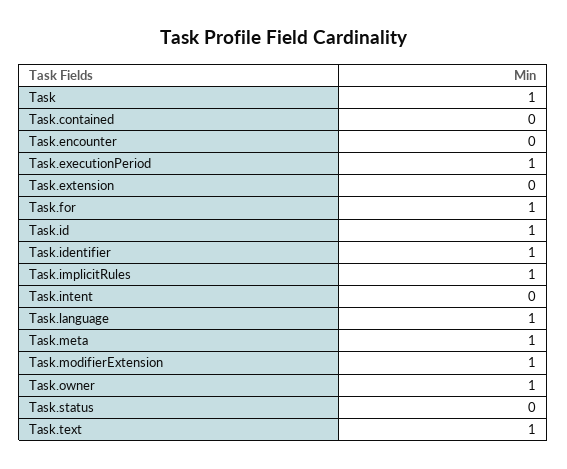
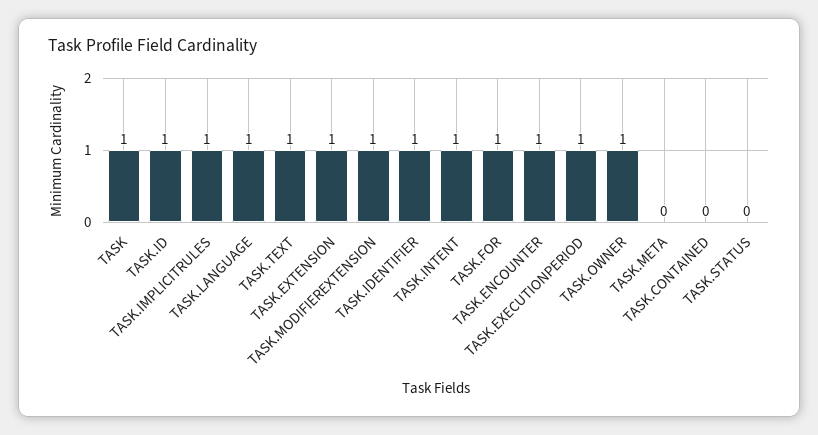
  {
    "Task": 1,
    "Task.contained": 0,
-   "Task.encounter": 0,
+   "Task.encounter": 1,
    "Task.executionPeriod": 1,
-   "Task.extension": 0,
+   "Task.extension": 1,
    "Task.for": 1,
    "Task.id": 1,
    "Task.identifier": 1,
    "Task.implicitRules": 1,
-   "Task.intent": 0,
+   "Task.intent": 1,
    "Task.language": 1,
-   "Task.meta": 1,
+   "Task.meta": 0,
    "Task.modifierExtension": 1,
    "Task.owner": 1,
    "Task.status": 0,
    "Task.text": 1
  }

